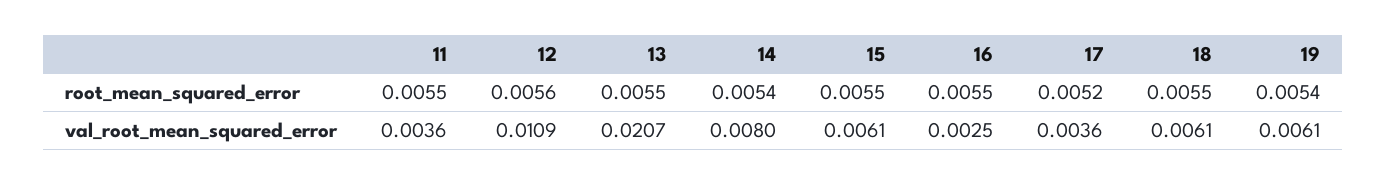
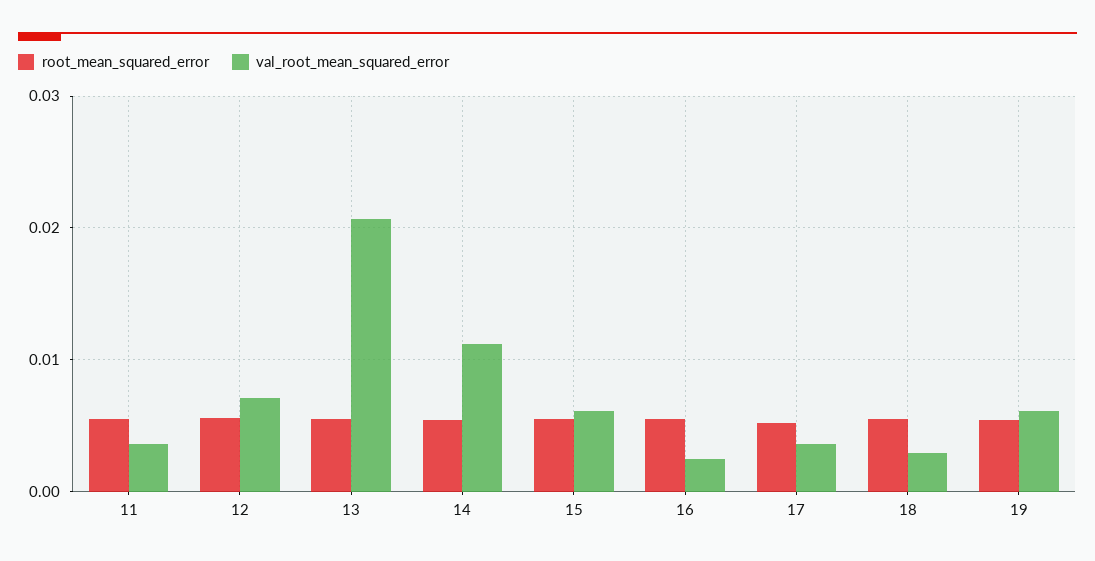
  {
    "root_mean_squared_error": {
      "11": 0.0055,
      "12": 0.0056,
      "13": 0.0055,
      "14": 0.0054,
      "15": 0.0055,
      "16": 0.0055,
      "17": 0.0052,
      "18": 0.0055,
      "19": 0.0054
    },
    "val_root_mean_squared_error": {
      "11": 0.0036,
-     "12": 0.0109,
+     "12": 0.007,
      "13": 0.0207,
-     "14": 0.008,
+     "14": 0.011,
      "15": 0.0061,
      "16": 0.0025,
      "17": 0.0036,
-     "18": 0.0061,
+     "18": 0.003,
      "19": 0.0061
    }
  }

